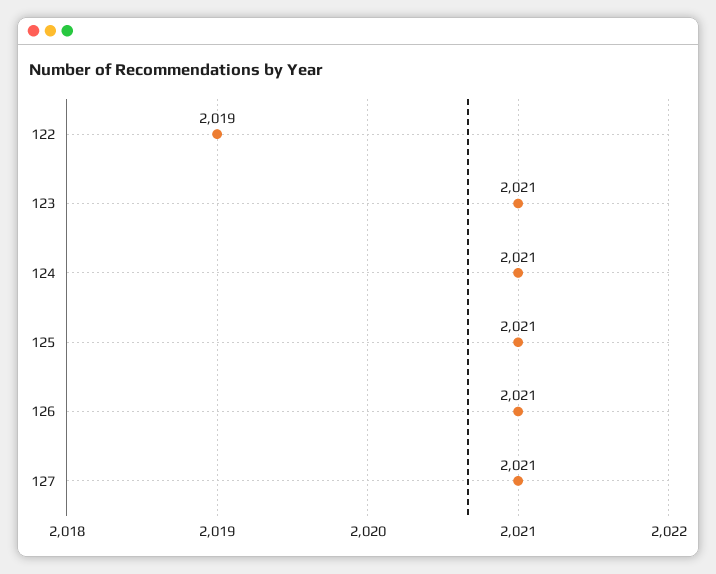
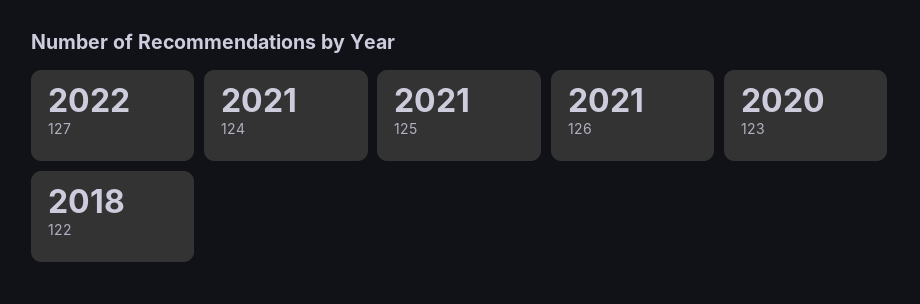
  {
-   "122": 2019,
+   "122": 2018,
-   "123": 2021,
+   "123": 2020,
    "124": 2021,
    "125": 2021,
    "126": 2021,
-   "127": 2021
+   "127": 2022
  }

